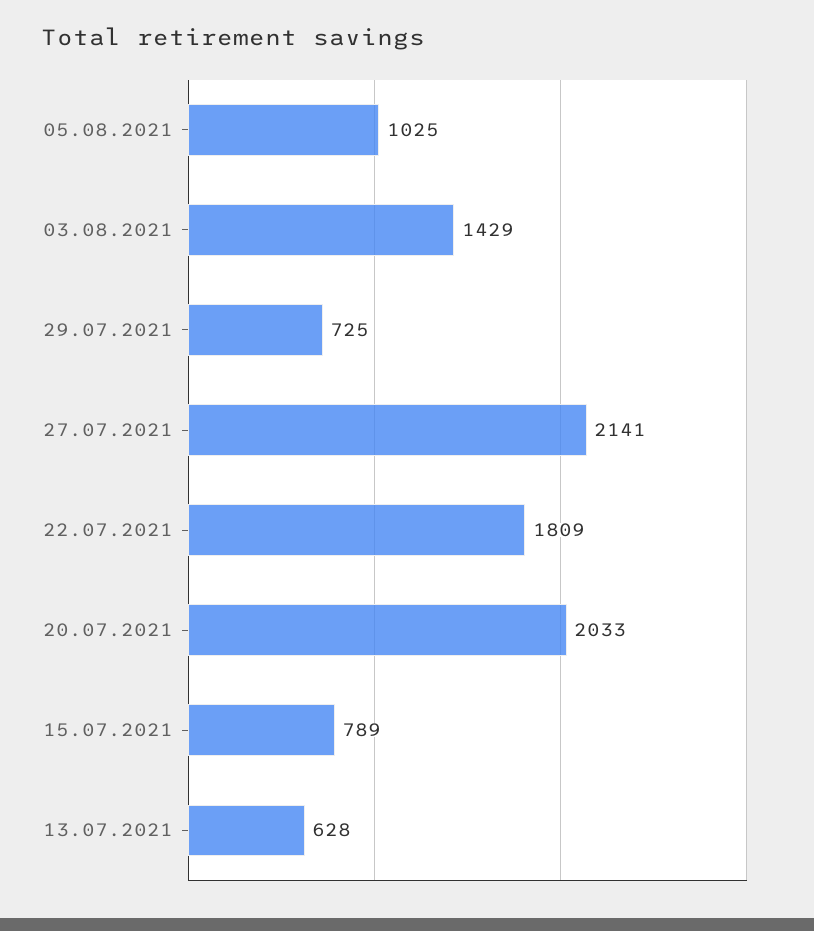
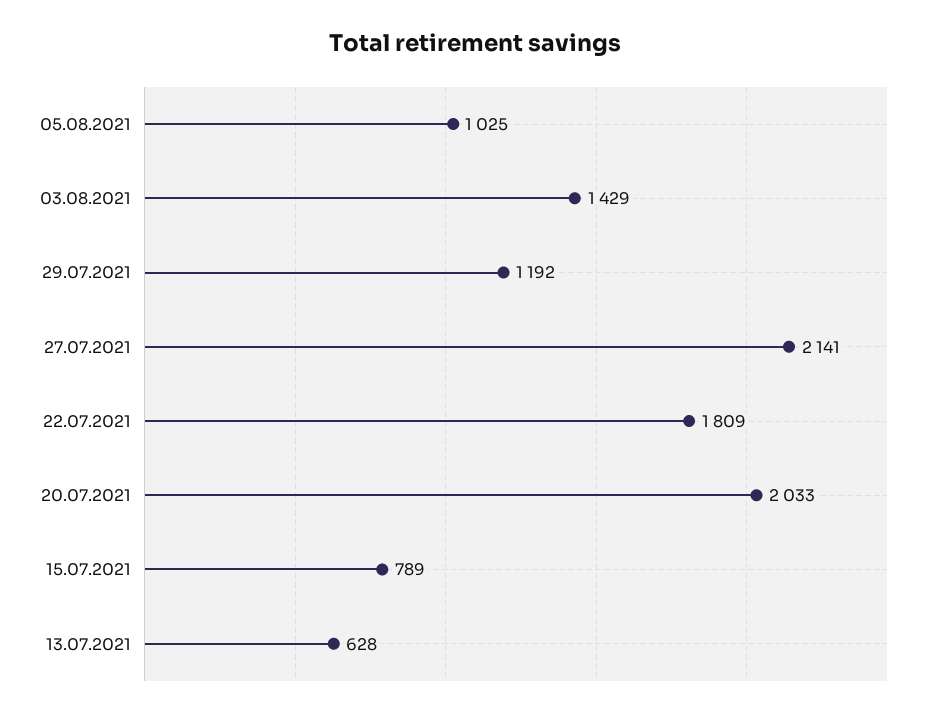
  {
    "05.08.2021": 1025,
    "03.08.2021": 1429,
-   "29.07.2021": 725,
+   "29.07.2021": 1192,
    "27.07.2021": 2141,
    "22.07.2021": 1809,
    "20.07.2021": 2033,
    "15.07.2021": 789,
    "13.07.2021": 628
  }

